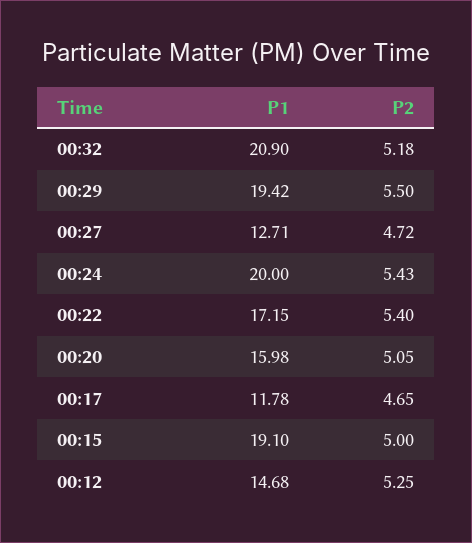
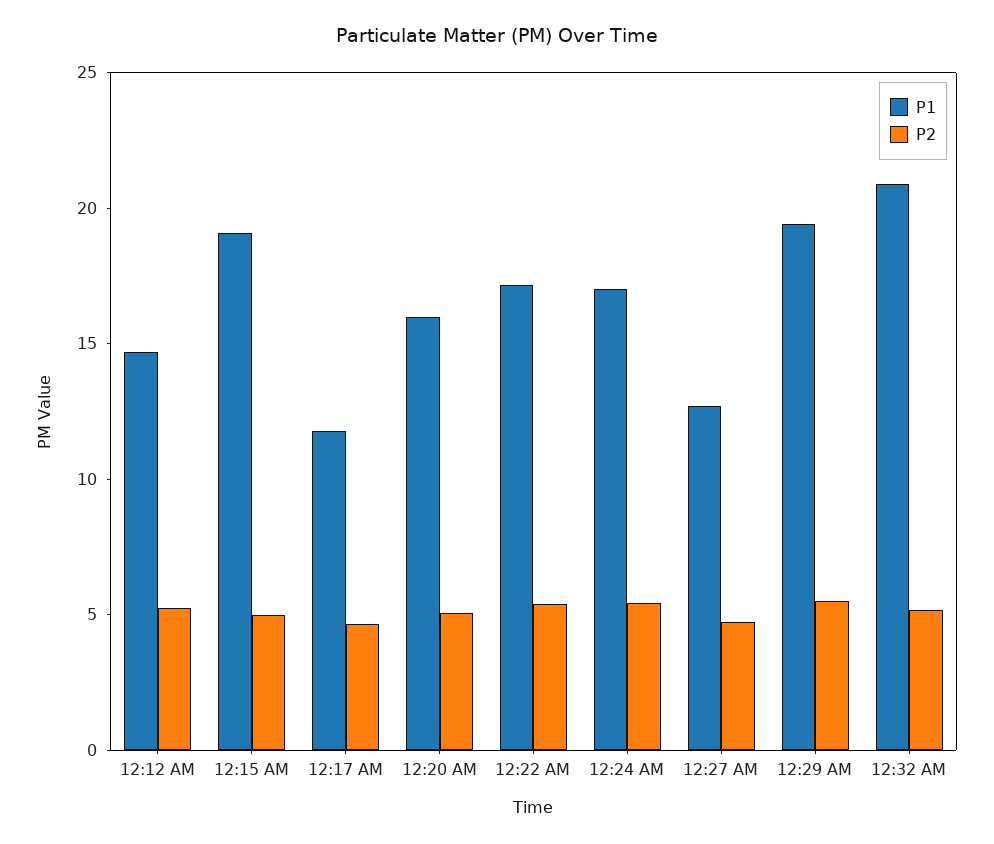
  {
    "P1": {
      "00:32": 20.9,
      "00:29": 19.42,
      "00:27": 12.71,
-     "00:24": 20,
+     "00:24": 17,
      "00:22": 17.15,
      "00:20": 15.98,
      "00:17": 11.78,
      "00:15": 19.1,
      "00:12": 14.68
    },
    "P2": {
      "00:32": 5.18,
      "00:29": 5.5,
      "00:27": 4.72,
      "00:24": 5.43,
      "00:22": 5.4,
      "00:20": 5.05,
      "00:17": 4.65,
      "00:15": 5,
      "00:12": 5.25
    }
  }

